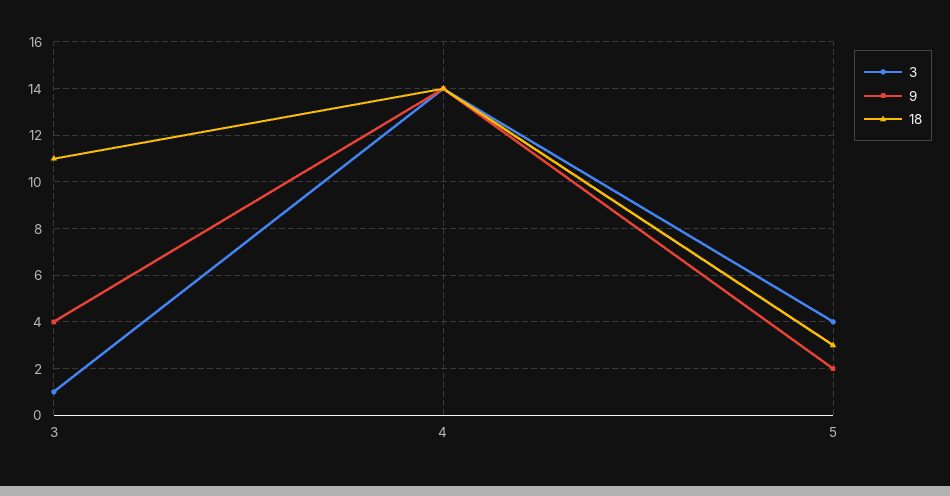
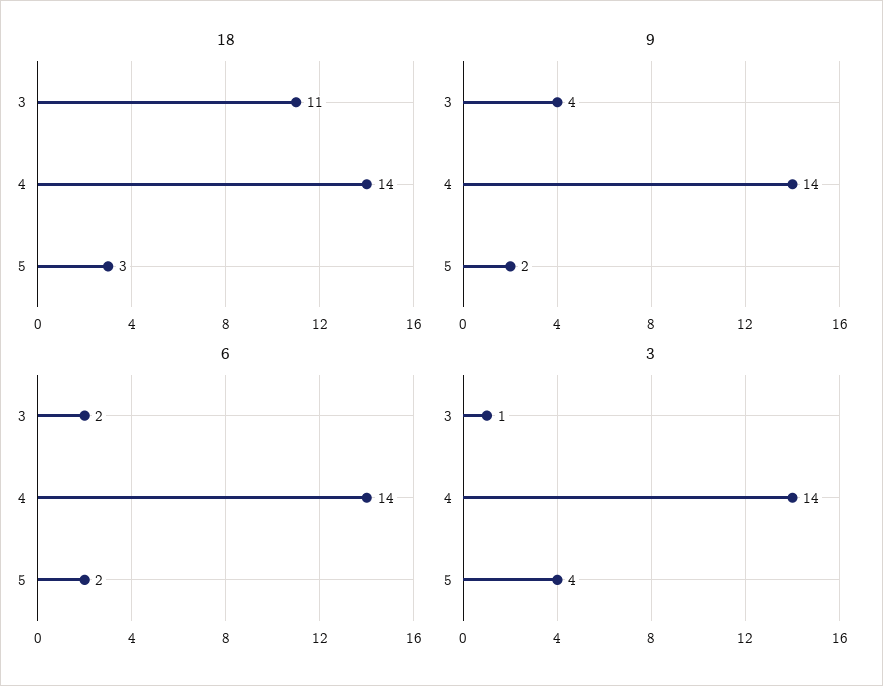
  {
    "3": {
      "3": 1,
      "4": 14,
      "5": 4
    },
    "9": {
      "3": 4,
      "4": 14,
      "5": 2
    },
    "18": {
      "3": 11,
      "4": 14,
      "5": 3
-   }
+   },
+   "6": {
+     "3": 2,
+     "4": 14,
+     "5": 2
+   }
  }

